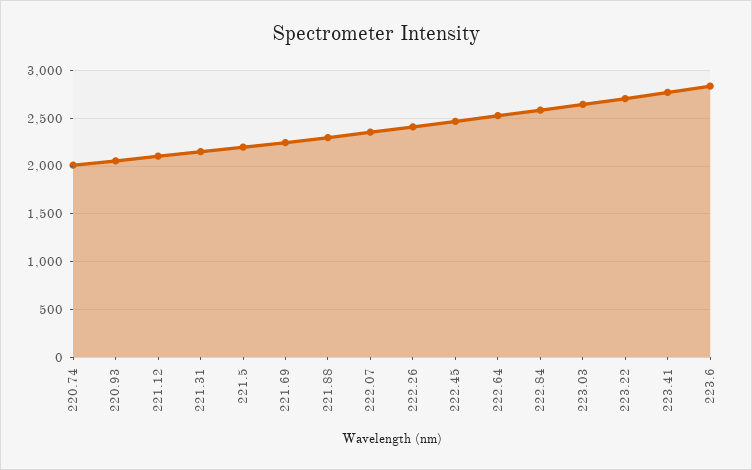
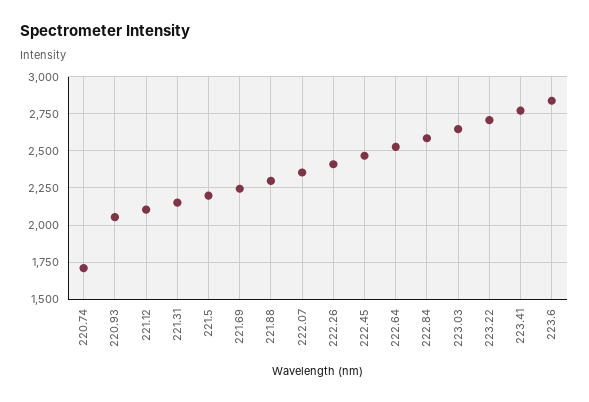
  {
-   "220.74": 2000,
+   "220.74": 1700,
    "220.93": 2050,
    "221.12": 2100,
    "221.31": 2150,
    "221.5": 2200,
    "221.69": 2250,
    "221.88": 2300,
    "222.07": 2350,
    "222.26": 2400,
    "222.45": 2450,
    "222.64": 2550,
    "222.84": 2600,
    "223.03": 2650,
    "223.22": 2700,
    "223.41": 2750,
    "223.6": 2850
  }

